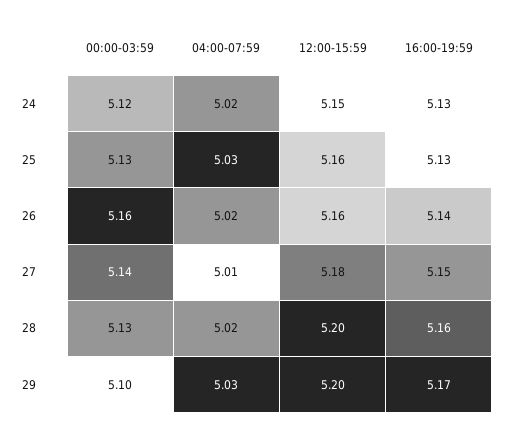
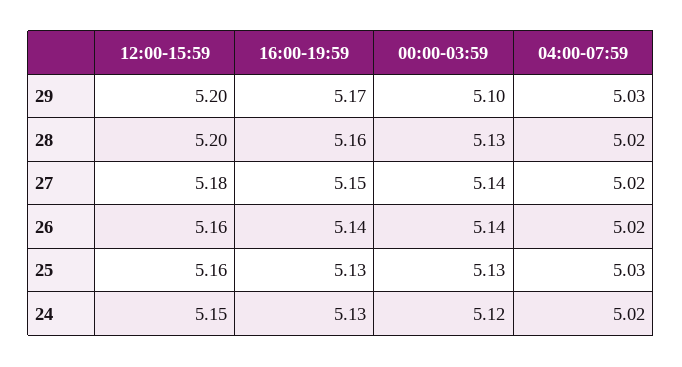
  {
    "00:00-03:59": {
      "24": 5.12,
      "25": 5.13,
-     "26": 5.16,
+     "26": 5.14,
      "27": 5.14,
      "28": 5.13,
      "29": 5.1
    },
    "04:00-07:59": {
      "24": 5.02,
      "25": 5.03,
      "26": 5.02,
-     "27": 5.01,
+     "27": 5.02,
      "28": 5.02,
      "29": 5.03
    },
    "12:00-15:59": {
      "24": 5.15,
      "25": 5.16,
      "26": 5.16,
      "27": 5.18,
      "28": 5.2,
      "29": 5.2
    },
    "16:00-19:59": {
      "24": 5.13,
      "25": 5.13,
      "26": 5.14,
      "27": 5.15,
      "28": 5.16,
      "29": 5.17
    }
  }

